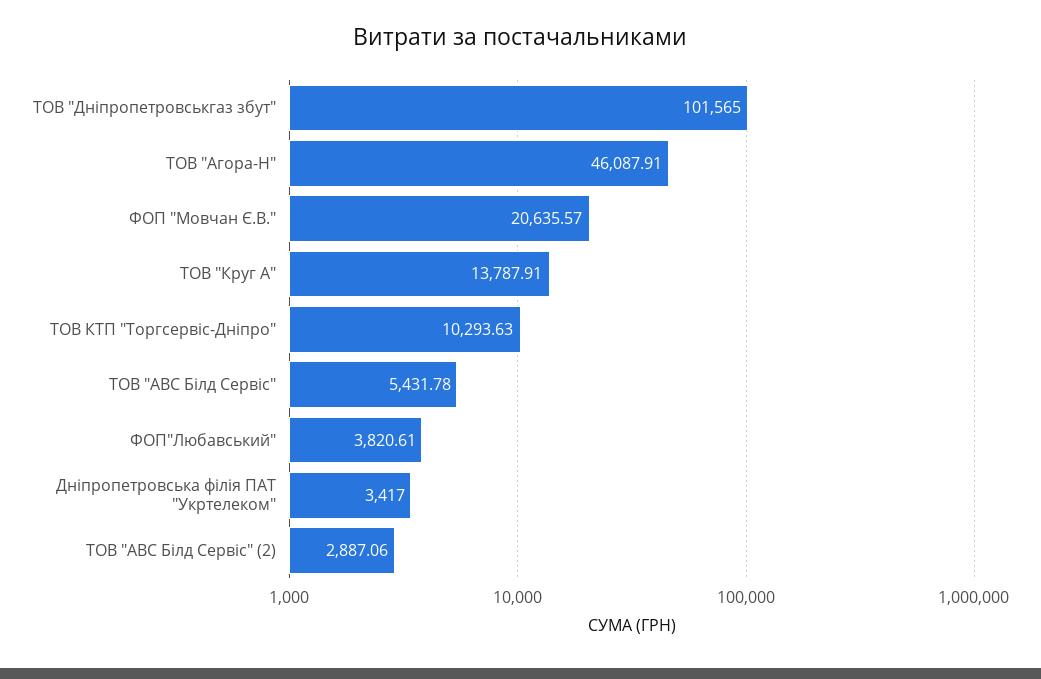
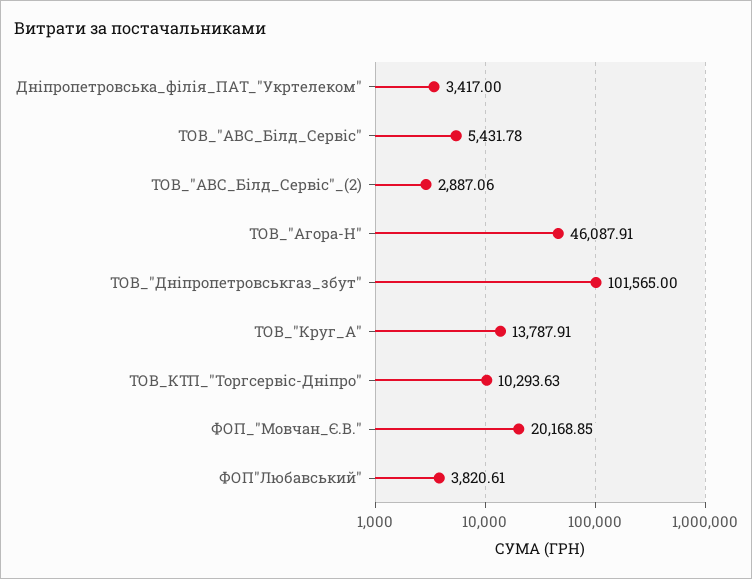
  {
    "ТОВ \"Дніпропетровськгаз збут\"": 101565,
    "ТОВ \"Агора-Н\"": 46087.91,
-   "ФОП \"Мовчан Є.В.\"": 20635.57,
+   "ФОП \"Мовчан Є.В.\"": 20168.85,
    "ТОВ \"Круг А\"": 13787.91,
    "ТОВ КТП \"Торгсервіс-Дніпро\"": 10293.63,
    "ТОВ \"АВС Білд Сервіс\"": 5431.78,
    "ФОП\"Любавський\"": 3820.61,
    "Дніпропетровська філія ПАТ \"Укртелеком\"": 3417,
    "ТОВ \"АВС Білд Сервіс\" (2)": 2887.06
  }

